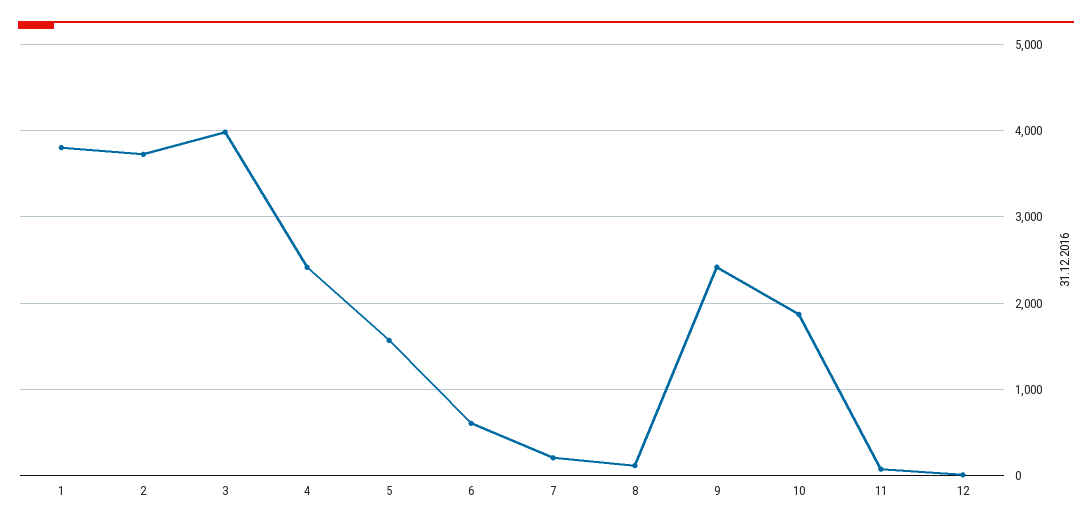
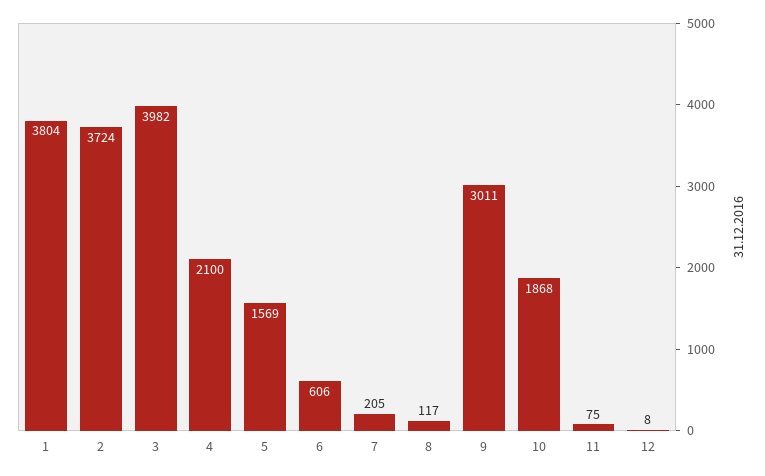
  {
    "1": 3804,
    "2": 3724,
    "3": 3982,
-   "4": 2400,
+   "4": 2100,
    "5": 1569,
    "6": 606,
    "7": 205,
    "8": 117,
-   "9": 2400,
+   "9": 3011,
    "10": 1868,
    "11": 75,
    "12": 8
  }

